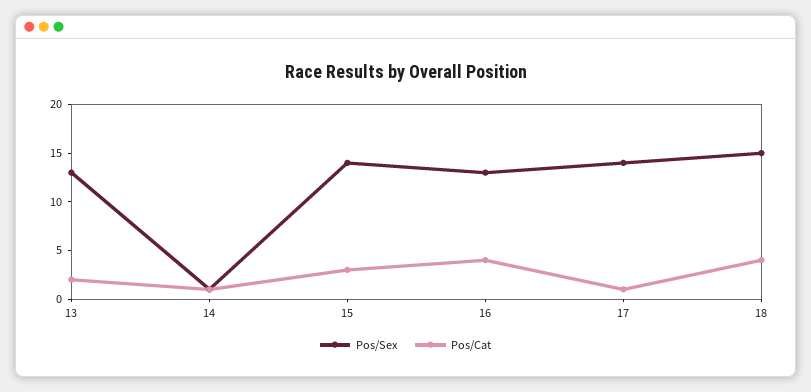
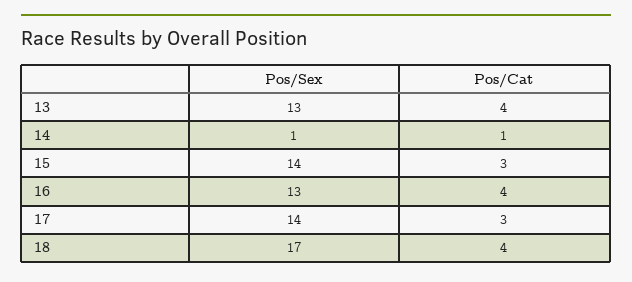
  {
    "Pos/Sex": {
      "13": 13,
      "14": 1,
      "15": 14,
      "16": 13,
      "17": 14,
-     "18": 15
+     "18": 17
    },
    "Pos/Cat": {
-     "13": 2,
+     "13": 4,
      "14": 1,
      "15": 3,
      "16": 4,
-     "17": 1,
+     "17": 3,
      "18": 4
    }
  }

